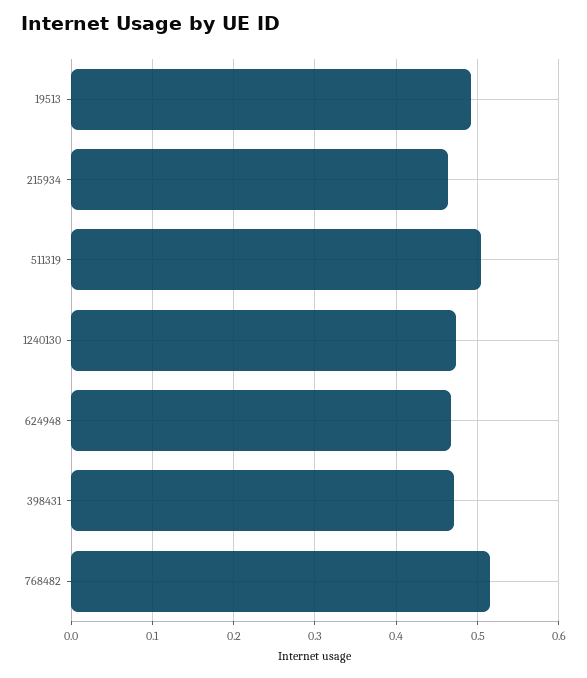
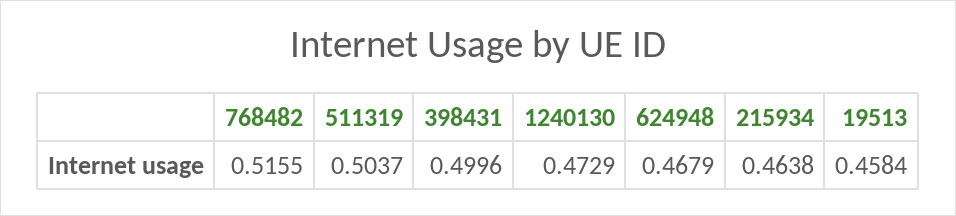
  {
-   "19513": 0.49,
+   "19513": 0.4584,
    "215934": 0.4638,
    "511319": 0.5037,
    "1240130": 0.4729,
    "624948": 0.4679,
-   "398431": 0.47,
+   "398431": 0.4996,
    "768482": 0.5155
  }

